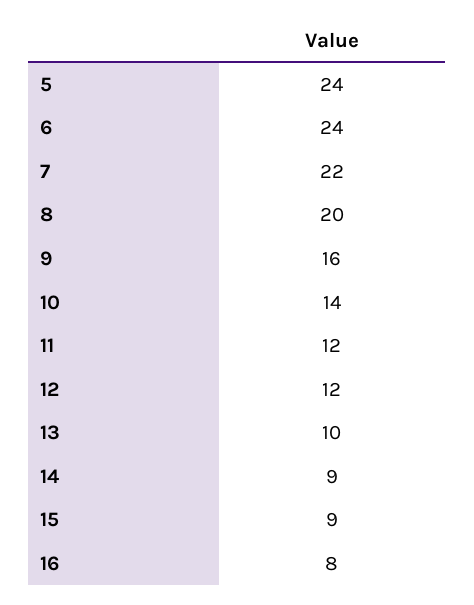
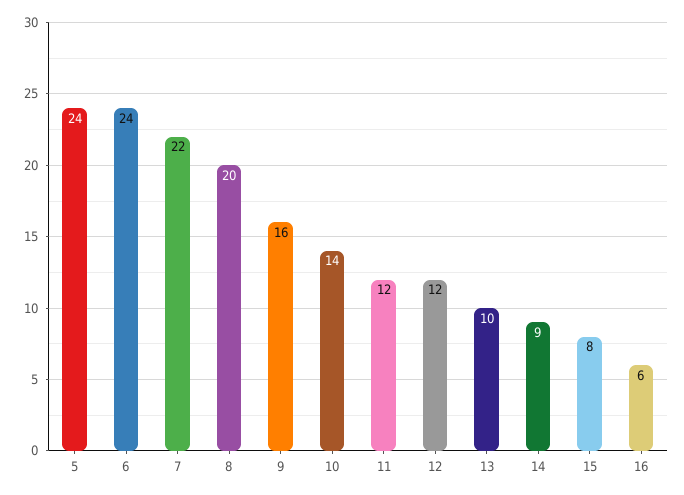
  {
    "5": 24,
    "6": 24,
    "7": 22,
    "8": 20,
    "9": 16,
    "10": 14,
    "11": 12,
    "12": 12,
    "13": 10,
    "14": 9,
-   "15": 9,
+   "15": 8,
-   "16": 8
+   "16": 6
  }

